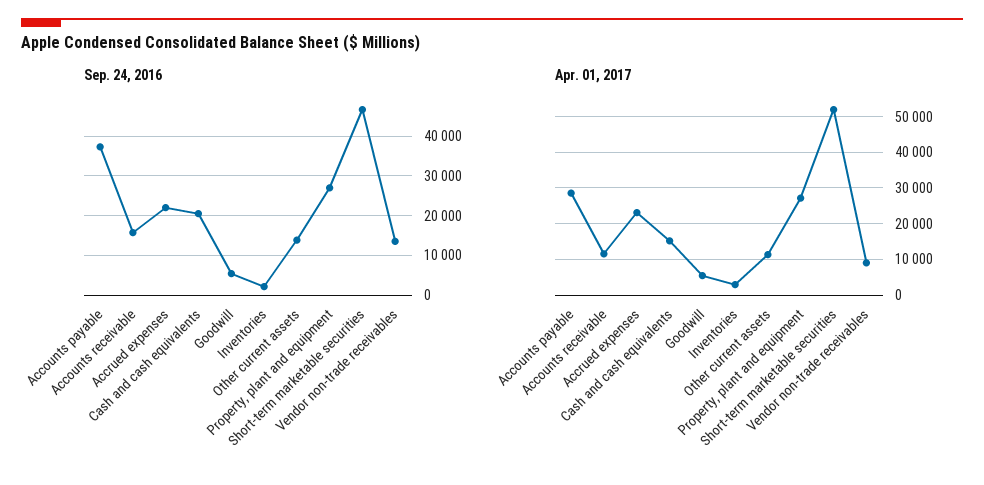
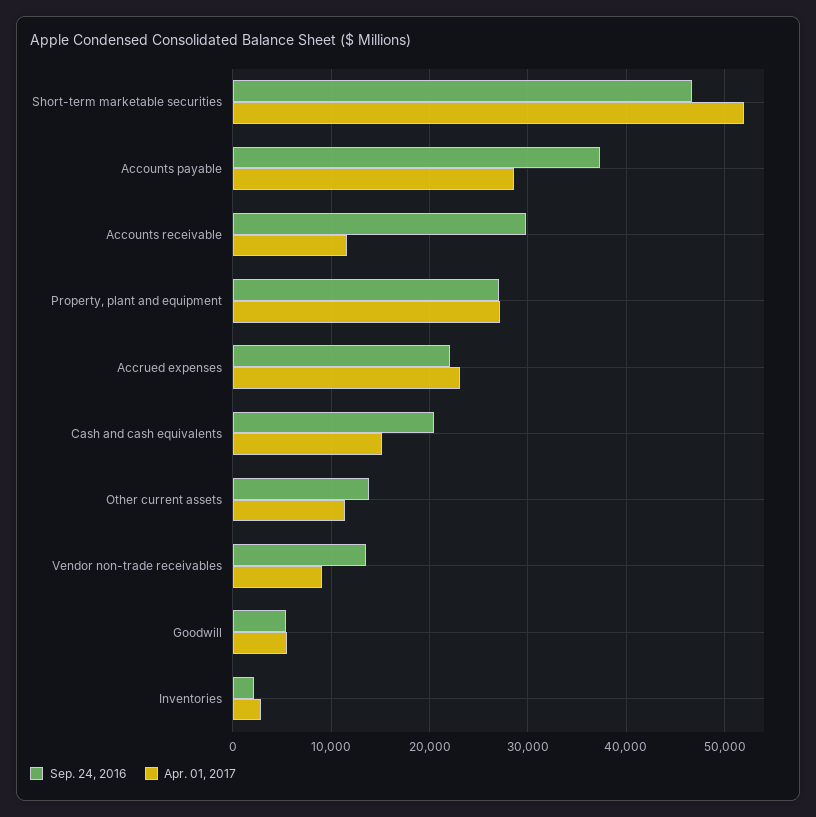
  {
    "Sep. 24, 2016": {
      "Accounts payable": 37000,
-     "Accounts receivable": 16000,
+     "Accounts receivable": 30000,
      "Accrued expenses": 22000,
      "Cash and cash equivalents": 20000,
      "Goodwill": 5000,
      "Inventories": 2000,
      "Other current assets": 14000,
      "Property, plant and equipment": 27000,
      "Short-term marketable securities": 47000,
      "Vendor non-trade receivables": 14000
    },
    "Apr. 01, 2017": {
      "Accounts payable": 29000,
      "Accounts receivable": 12000,
      "Accrued expenses": 23000,
      "Cash and cash equivalents": 15000,
      "Goodwill": 5000,
      "Inventories": 3000,
      "Other current assets": 11000,
      "Property, plant and equipment": 27000,
      "Short-term marketable securities": 52000,
      "Vendor non-trade receivables": 9000
    }
  }

